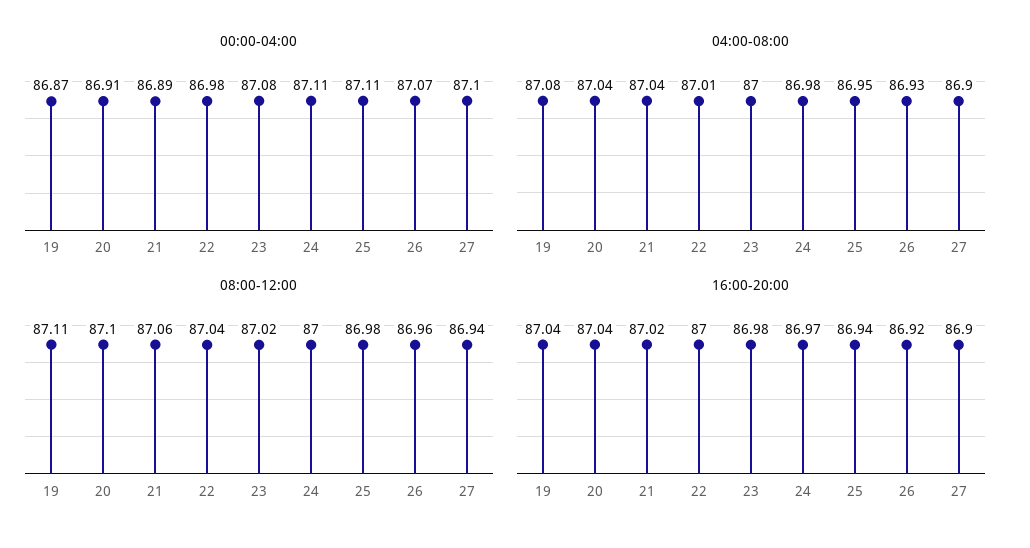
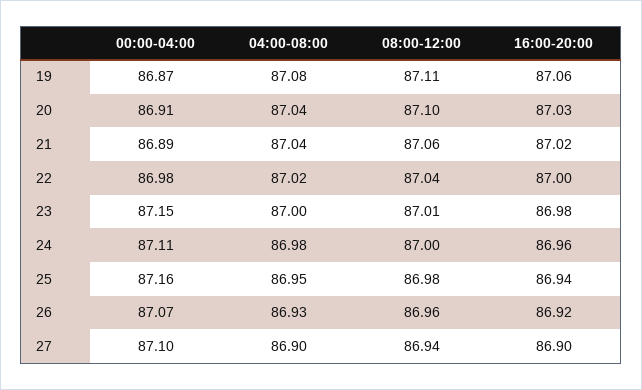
  {
    "00:00-04:00": {
      "19": 86.87,
      "20": 86.91,
      "21": 86.89,
      "22": 86.98,
-     "23": 87.08,
+     "23": 87.15,
      "24": 87.11,
-     "25": 87.11,
+     "25": 87.16,
      "26": 87.07,
      "27": 87.1
    },
    "04:00-08:00": {
      "19": 87.08,
      "20": 87.04,
      "21": 87.04,
-     "22": 87.01,
+     "22": 87.02,
      "23": 87,
      "24": 86.98,
      "25": 86.95,
      "26": 86.93,
      "27": 86.9
    },
    "08:00-12:00": {
      "19": 87.11,
      "20": 87.1,
      "21": 87.06,
      "22": 87.04,
-     "23": 87.02,
+     "23": 87.01,
      "24": 87,
      "25": 86.98,
      "26": 86.96,
      "27": 86.94
    },
    "16:00-20:00": {
-     "19": 87.04,
+     "19": 87.06,
-     "20": 87.04,
+     "20": 87.03,
      "21": 87.02,
      "22": 87,
      "23": 86.98,
-     "24": 86.97,
+     "24": 86.96,
      "25": 86.94,
      "26": 86.92,
      "27": 86.9
    }
  }

